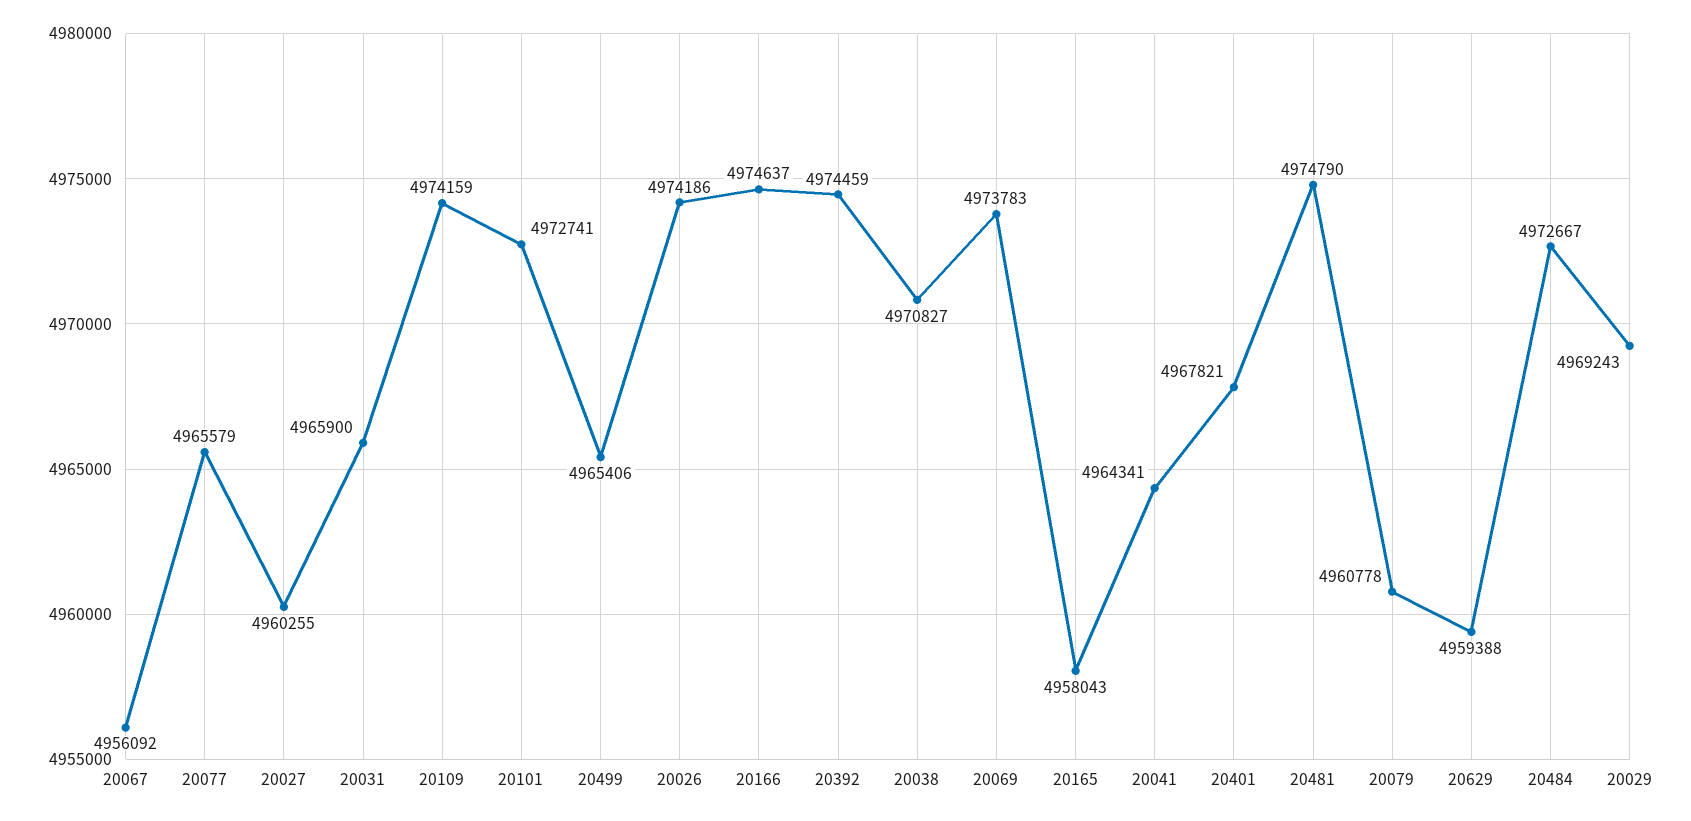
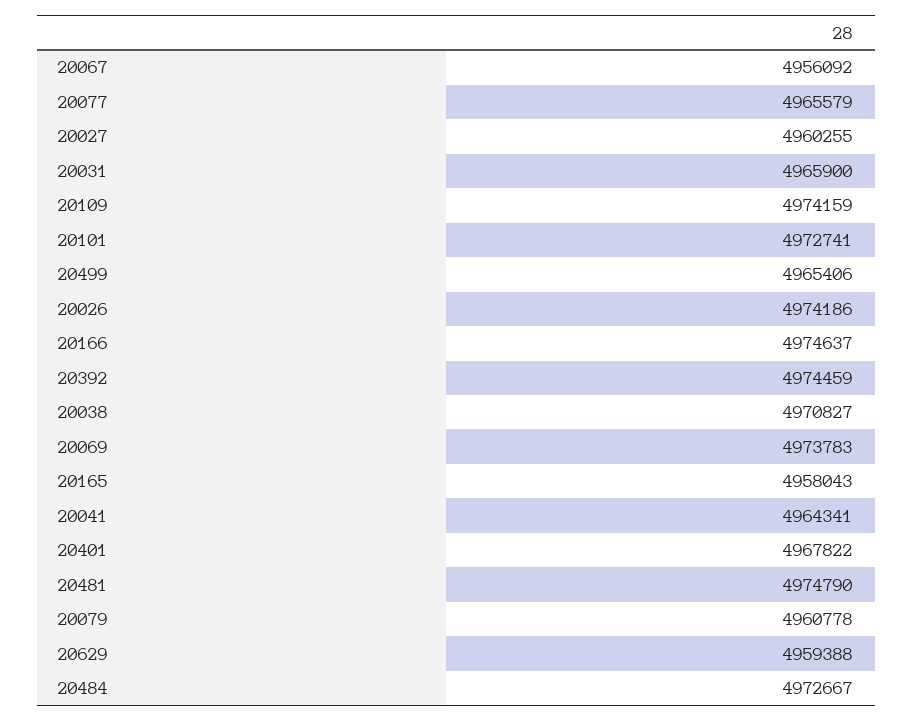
  {
    "20067": 4956092,
    "20077": 4965579,
    "20027": 4960255,
    "20031": 4965900,
    "20109": 4974159,
    "20101": 4972741,
    "20499": 4965406,
    "20026": 4974186,
    "20166": 4974637,
    "20392": 4974459,
    "20038": 4970827,
    "20069": 4973783,
    "20165": 4958043,
    "20041": 4964341,
-   "20401": 4967821,
+   "20401": 4967822,
    "20481": 4974790,
    "20079": 4960778,
    "20629": 4959388,
-   "20484": 4972667,
+   "20484": 4972667
-   "20029": 4969243
  }

